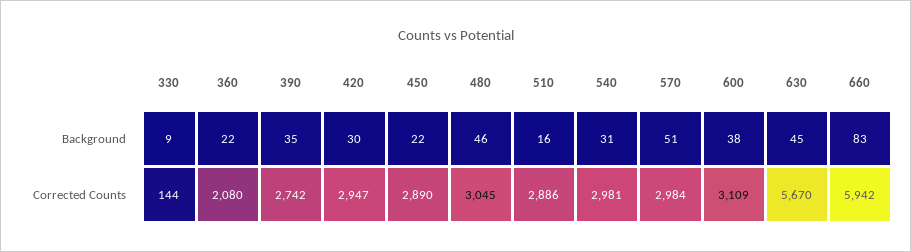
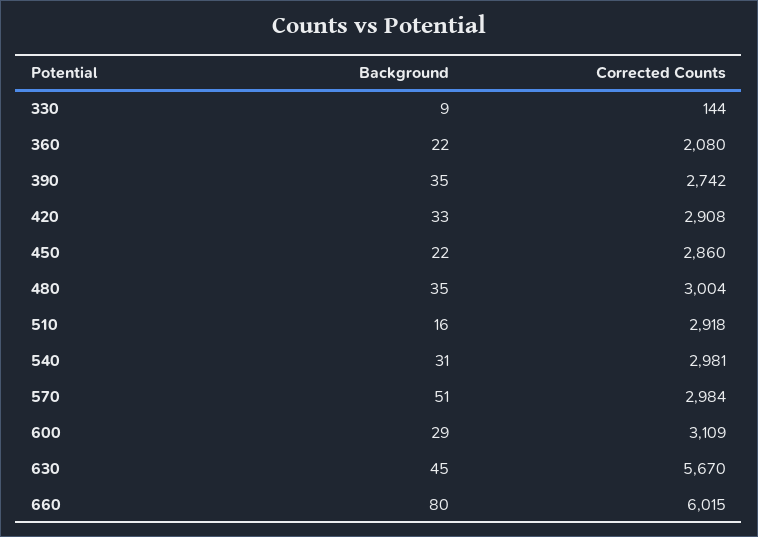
  {
    "330": {
      "Background": 9,
      "Corrected Counts": 144
    },
    "360": {
      "Background": 22,
      "Corrected Counts": 2080
    },
    "390": {
      "Background": 35,
      "Corrected Counts": 2742
    },
    "420": {
-     "Background": 30,
+     "Background": 33,
-     "Corrected Counts": 2947
+     "Corrected Counts": 2908
    },
    "450": {
      "Background": 22,
-     "Corrected Counts": 2890
+     "Corrected Counts": 2860
    },
    "480": {
-     "Background": 46,
+     "Background": 35,
-     "Corrected Counts": 3045
+     "Corrected Counts": 3004
    },
    "510": {
      "Background": 16,
-     "Corrected Counts": 2886
+     "Corrected Counts": 2918
    },
    "540": {
      "Background": 31,
      "Corrected Counts": 2981
    },
    "570": {
      "Background": 51,
      "Corrected Counts": 2984
    },
    "600": {
-     "Background": 38,
+     "Background": 29,
      "Corrected Counts": 3109
    },
    "630": {
      "Background": 45,
      "Corrected Counts": 5670
    },
    "660": {
-     "Background": 83,
+     "Background": 80,
-     "Corrected Counts": 5942
+     "Corrected Counts": 6015
    }
  }

